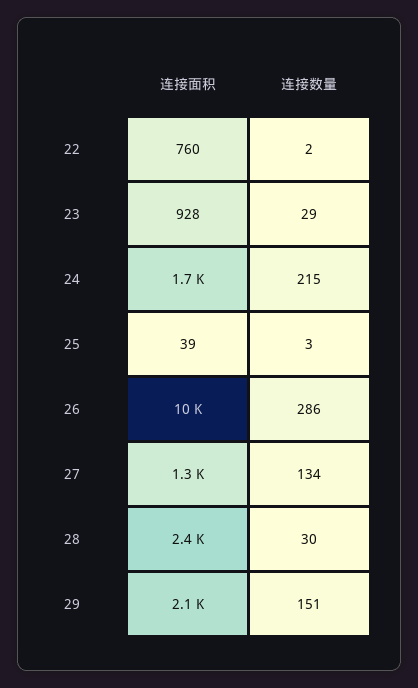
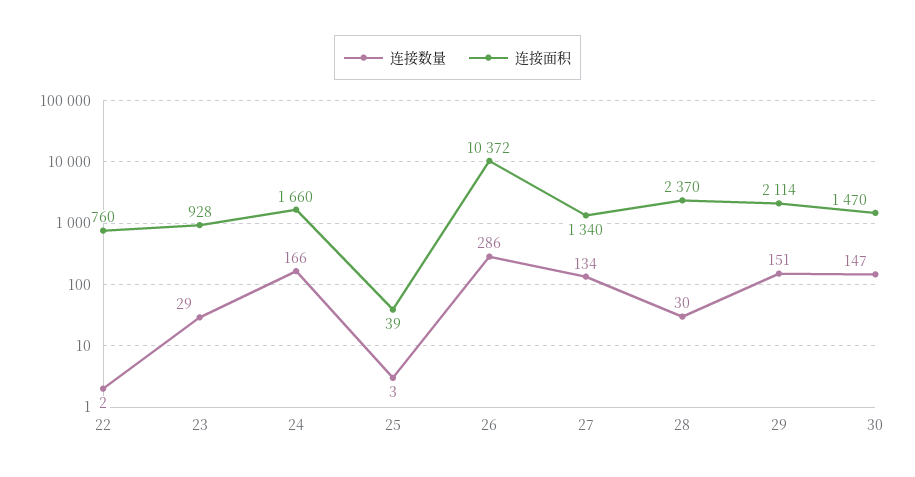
  {
    "连接面积": {
      "22": 760,
      "23": 928,
      "24": 1660,
      "25": 39,
      "26": 10372,
      "27": 1340,
      "28": 2370,
-     "29": 2114
+     "29": 2114,
+     "30": 1470
    },
    "连接数量": {
      "22": 2,
      "23": 29,
-     "24": 215,
+     "24": 166,
      "25": 3,
      "26": 286,
      "27": 134,
      "28": 30,
-     "29": 151
+     "29": 151,
+     "30": 147
    }
  }

